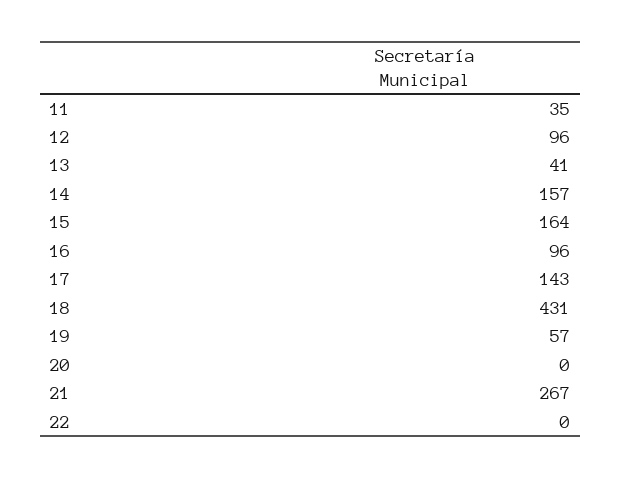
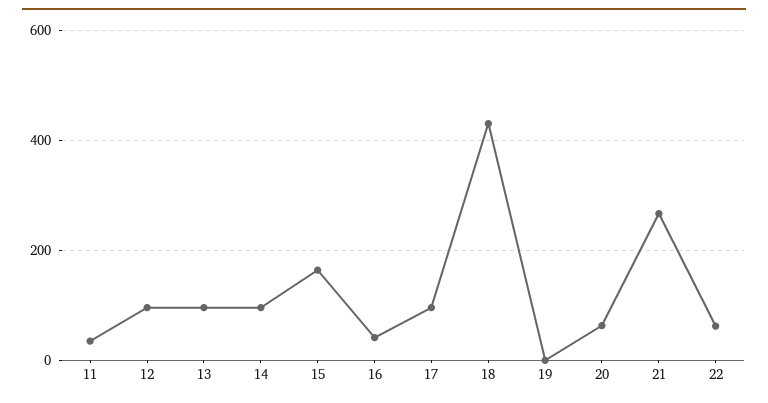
  {
    "11": 35,
    "12": 96,
-   "13": 41,
+   "13": 100,
-   "14": 157,
+   "14": 100,
    "15": 164,
-   "16": 96,
+   "16": 40,
-   "17": 143,
+   "17": 100,
    "18": 431,
-   "19": 57,
+   "19": 0,
-   "20": 0,
+   "20": 60,
    "21": 267,
-   "22": 0
+   "22": 60
  }

